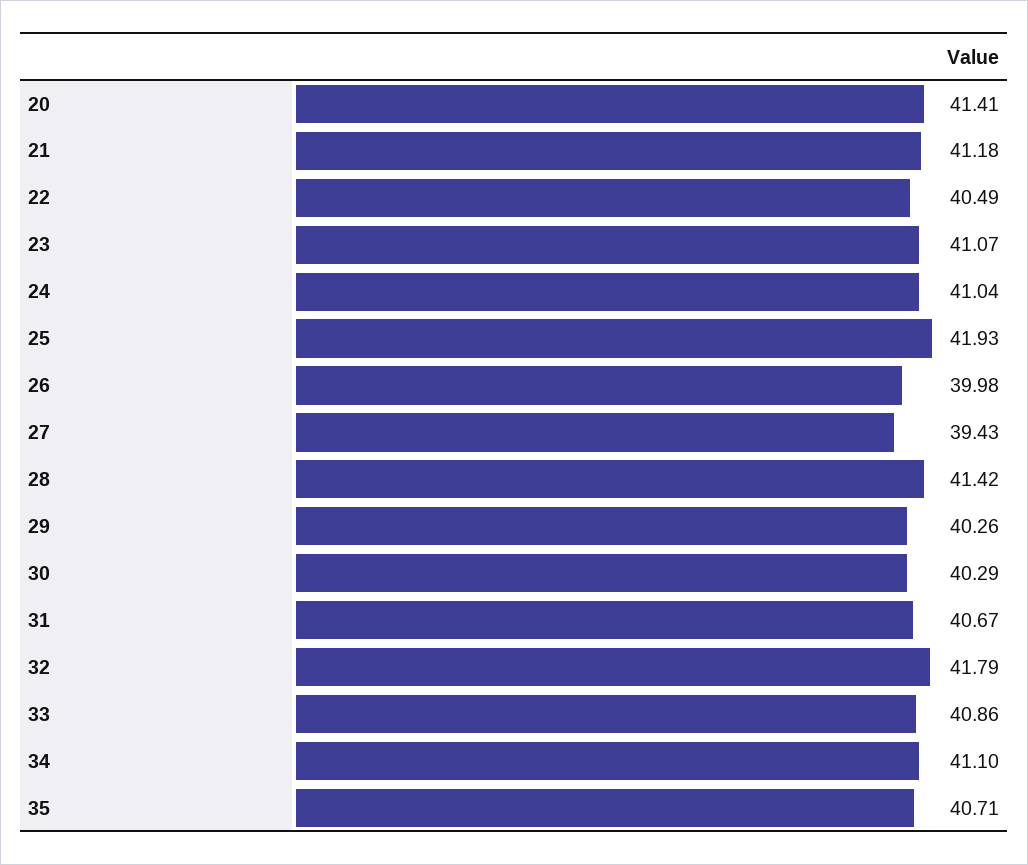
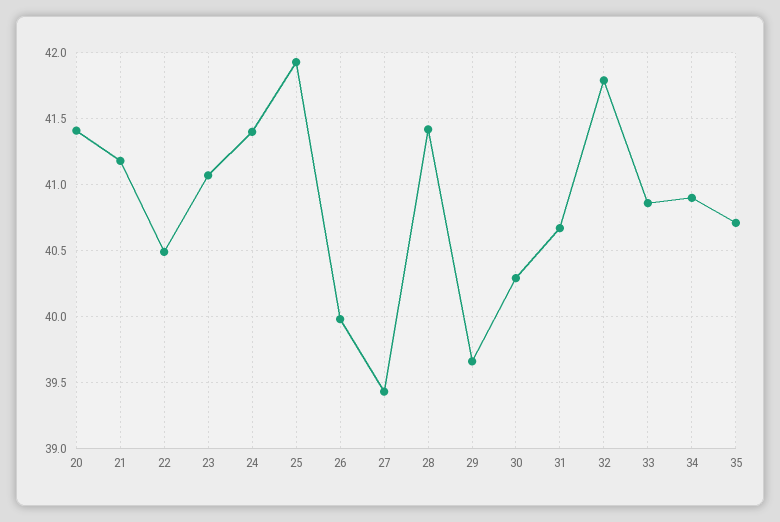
  {
    "20": 41.41,
    "21": 41.18,
    "22": 40.49,
    "23": 41.07,
-   "24": 41.04,
+   "24": 41.4,
    "25": 41.93,
    "26": 39.98,
    "27": 39.43,
    "28": 41.42,
-   "29": 40.26,
+   "29": 39.65,
    "30": 40.29,
    "31": 40.67,
    "32": 41.79,
    "33": 40.86,
-   "34": 41.1,
+   "34": 40.9,
    "35": 40.71
  }

